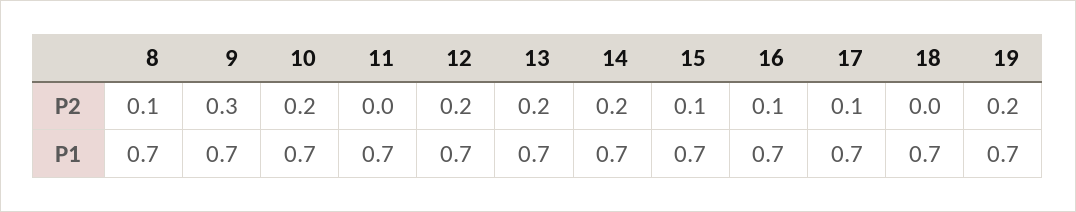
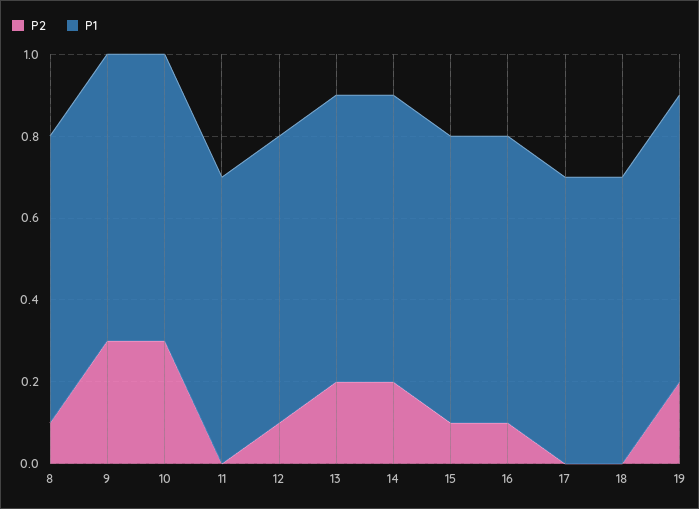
  {
    "P2": {
      "8": 0.1,
      "9": 0.3,
-     "10": 0.2,
+     "10": 0.3,
      "11": 0,
-     "12": 0.2,
+     "12": 0.1,
      "13": 0.2,
      "14": 0.2,
      "15": 0.1,
      "16": 0.1,
-     "17": 0.1,
+     "17": 0,
      "18": 0,
      "19": 0.2
    },
    "P1": {
      "8": 0.7,
      "9": 0.7,
      "10": 0.7,
      "11": 0.7,
      "12": 0.7,
      "13": 0.7,
      "14": 0.7,
      "15": 0.7,
      "16": 0.7,
      "17": 0.7,
      "18": 0.7,
      "19": 0.7
    }
  }

